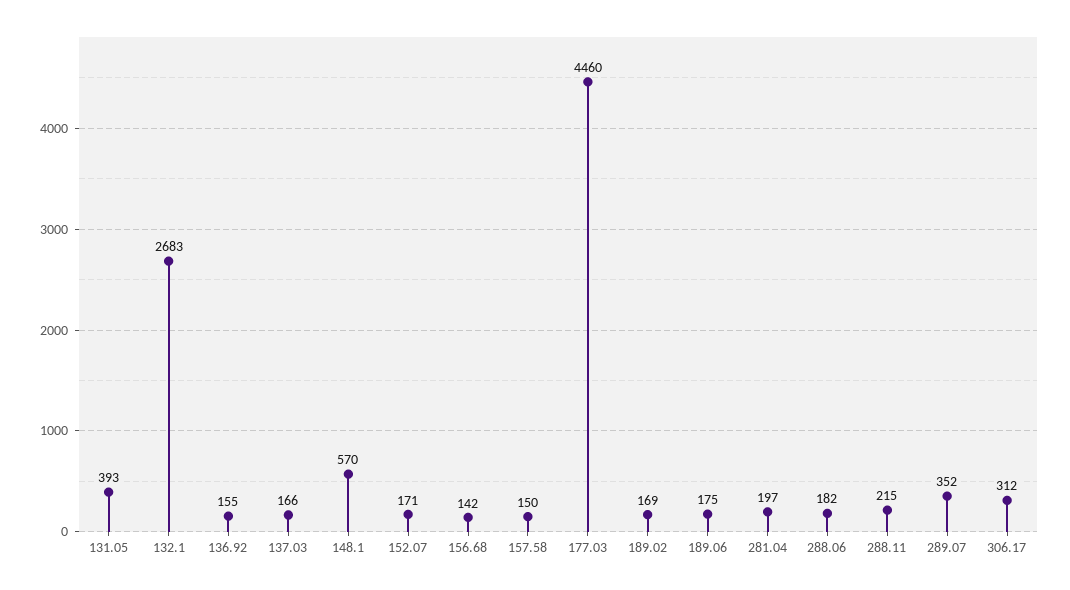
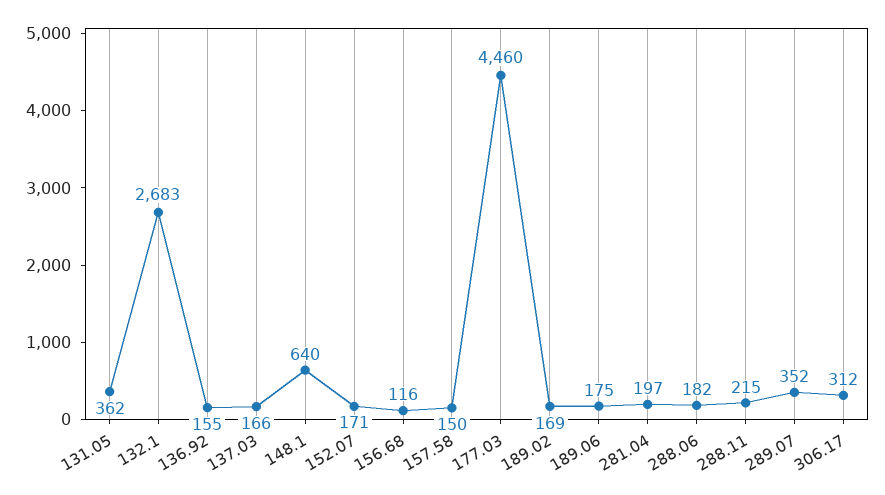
  {
-   "131.05": 393,
+   "131.05": 362,
    "132.1": 2683,
    "136.92": 155,
    "137.03": 166,
-   "148.1": 570,
+   "148.1": 640,
    "152.07": 171,
-   "156.68": 142,
+   "156.68": 116,
    "157.58": 150,
    "177.03": 4460,
    "189.02": 169,
    "189.06": 175,
    "281.04": 197,
    "288.06": 182,
    "288.11": 215,
    "289.07": 352,
    "306.17": 312
  }

